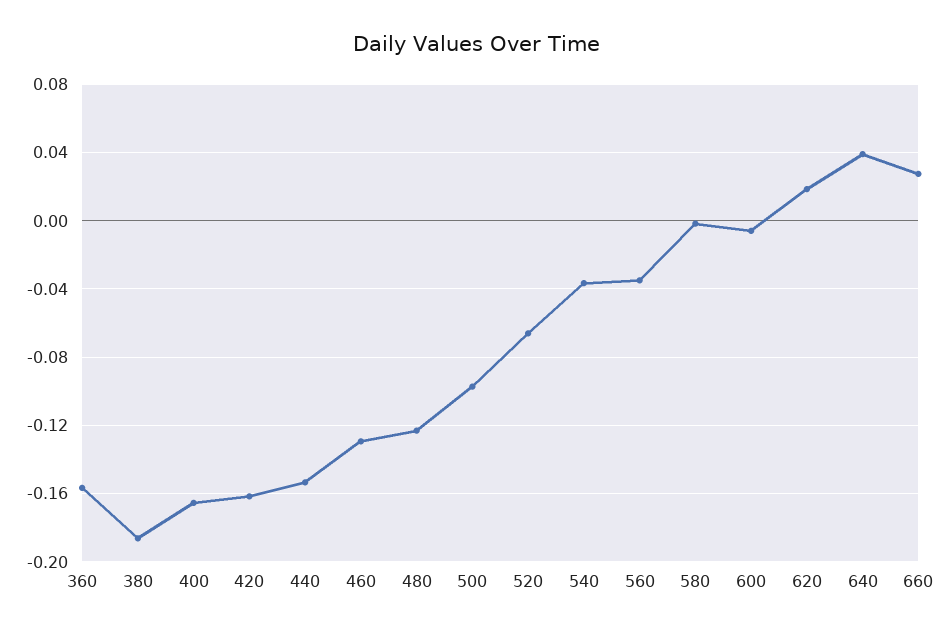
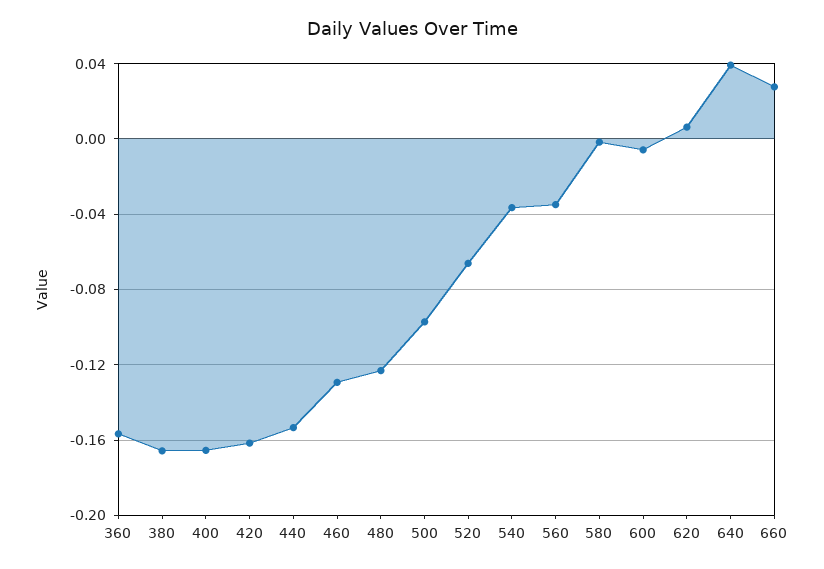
  {
    "360": -0.155,
-   "380": -0.185,
+   "380": -0.165,
    "400": -0.165,
    "420": -0.16,
    "440": -0.155,
    "460": -0.13,
    "480": -0.125,
    "500": -0.095,
    "520": -0.065,
    "540": -0.035,
    "560": -0.035,
    "580": 0,
    "600": -0.005,
-   "620": 0.02,
+   "620": 0.005,
    "640": 0.04,
    "660": 0.03
  }

